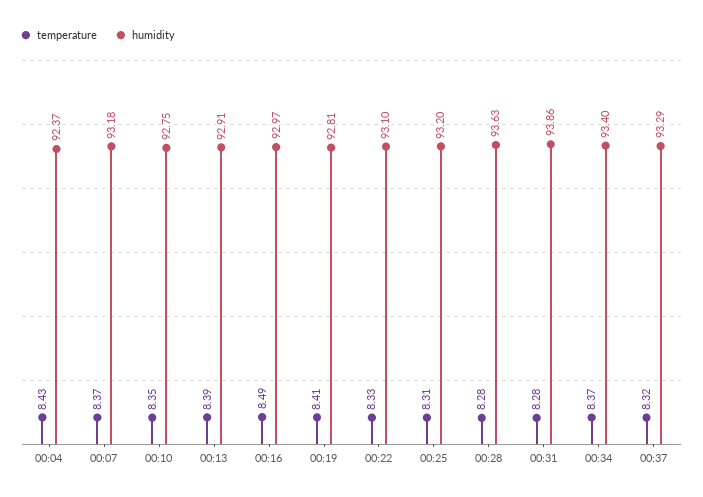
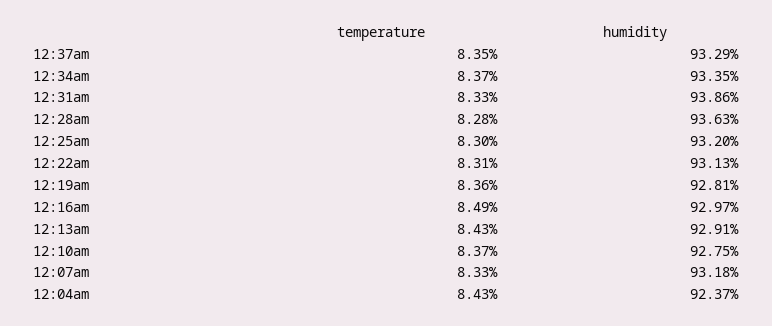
  {
    "temperature": {
      "00:04": 8.43,
-     "00:07": 8.37,
+     "00:07": 8.33,
-     "00:10": 8.35,
+     "00:10": 8.37,
-     "00:13": 8.39,
+     "00:13": 8.43,
      "00:16": 8.49,
-     "00:19": 8.41,
+     "00:19": 8.36,
-     "00:22": 8.33,
+     "00:22": 8.31,
-     "00:25": 8.31,
+     "00:25": 8.3,
      "00:28": 8.28,
-     "00:31": 8.28,
+     "00:31": 8.33,
      "00:34": 8.37,
-     "00:37": 8.32
+     "00:37": 8.35
    },
    "humidity": {
      "00:04": 92.37,
      "00:07": 93.18,
      "00:10": 92.75,
      "00:13": 92.91,
      "00:16": 92.97,
      "00:19": 92.81,
-     "00:22": 93.1,
+     "00:22": 93.13,
      "00:25": 93.2,
      "00:28": 93.63,
      "00:31": 93.86,
-     "00:34": 93.4,
+     "00:34": 93.35,
      "00:37": 93.29
    }
  }

